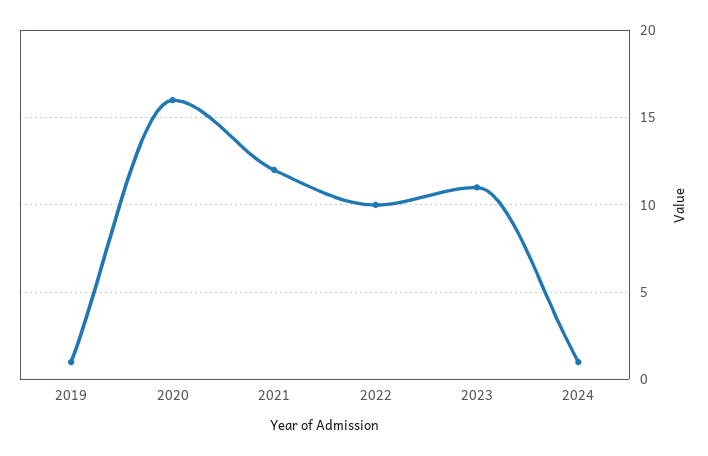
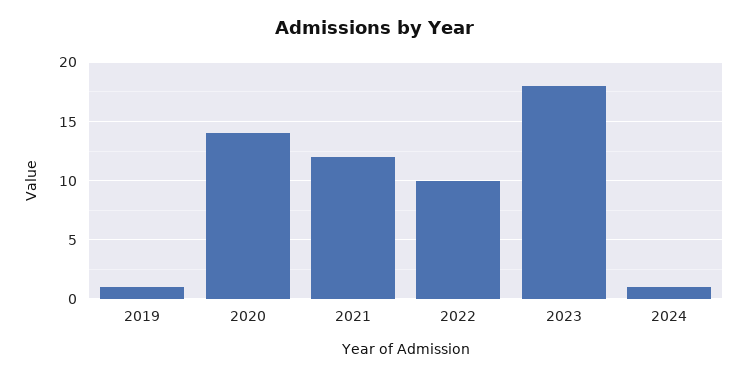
  {
    "2019": 1,
-   "2020": 16,
+   "2020": 14,
    "2021": 12,
    "2022": 10,
-   "2023": 11,
+   "2023": 18,
    "2024": 1
  }

